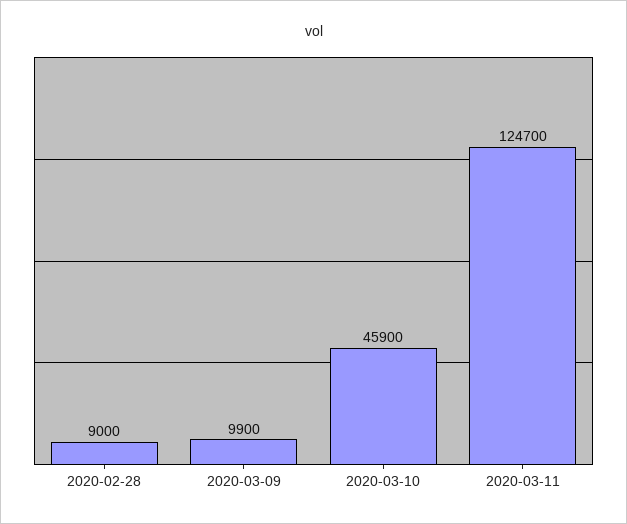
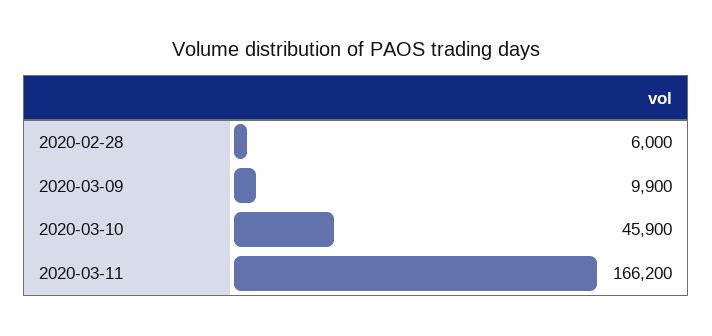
  {
-   "2020-02-28": 9000,
+   "2020-02-28": 6000,
    "2020-03-09": 9900,
    "2020-03-10": 45900,
-   "2020-03-11": 124700
+   "2020-03-11": 166200
  }

